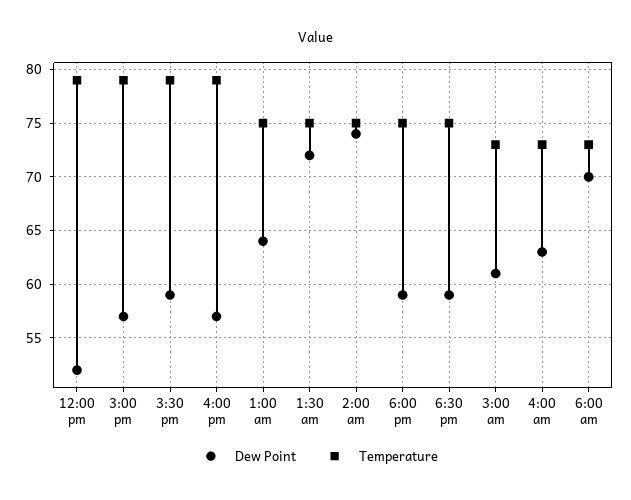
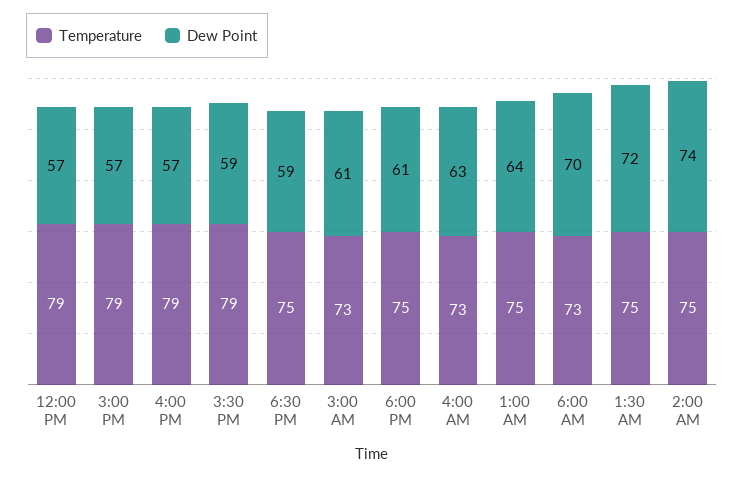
  {
    "Dew Point": {
-     "12:00 pm": 52,
+     "12:00 pm": 57,
      "3:00 pm": 57,
      "3:30 pm": 59,
      "4:00 pm": 57,
      "1:00 am": 64,
      "1:30 am": 72,
      "2:00 am": 74,
-     "6:00 pm": 59,
+     "6:00 pm": 61,
      "6:30 pm": 59,
      "3:00 am": 61,
      "4:00 am": 63,
      "6:00 am": 70
    },
    "Temperature": {
      "12:00 pm": 79,
      "3:00 pm": 79,
      "3:30 pm": 79,
      "4:00 pm": 79,
      "1:00 am": 75,
      "1:30 am": 75,
      "2:00 am": 75,
      "6:00 pm": 75,
      "6:30 pm": 75,
      "3:00 am": 73,
      "4:00 am": 73,
      "6:00 am": 73
    }
  }

